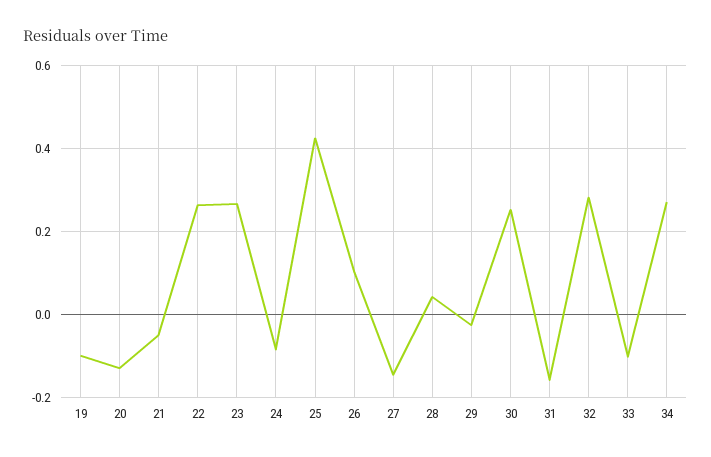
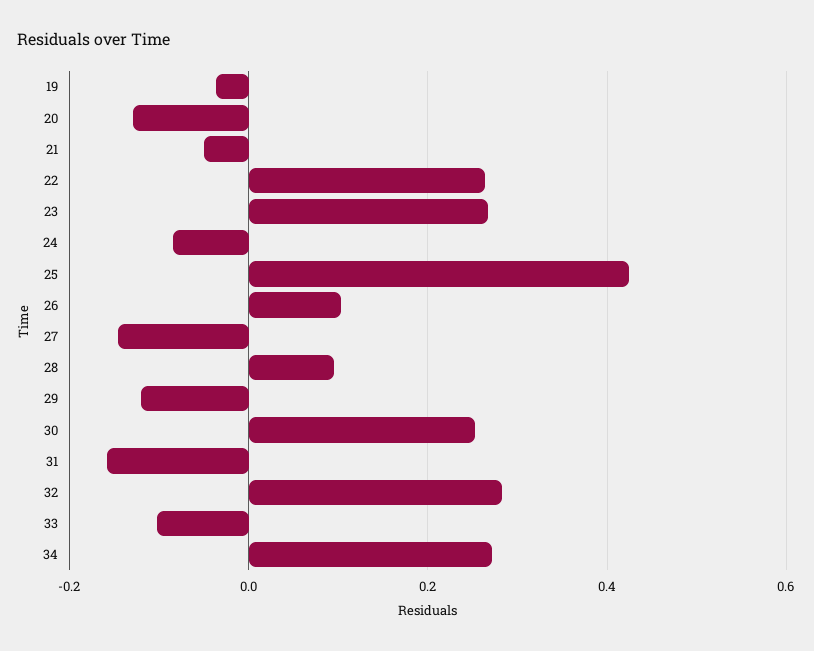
  {
-   "19": -0.1,
+   "19": -0.04,
    "20": -0.12,
    "21": -0.04,
    "22": 0.26,
    "23": 0.26,
    "24": -0.08,
    "25": 0.42,
    "26": 0.1,
    "27": -0.14,
-   "28": 0.04,
+   "28": 0.1,
-   "29": -0.02,
+   "29": -0.12,
    "30": 0.26,
    "31": -0.16,
    "32": 0.28,
    "33": -0.1,
    "34": 0.28
  }

